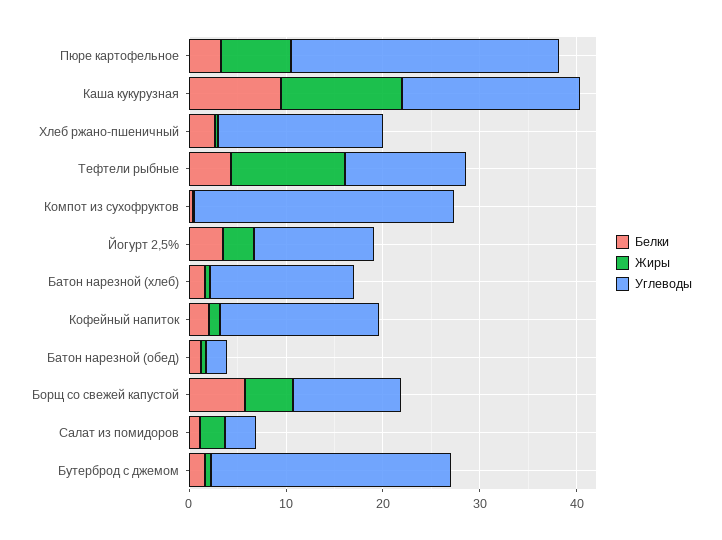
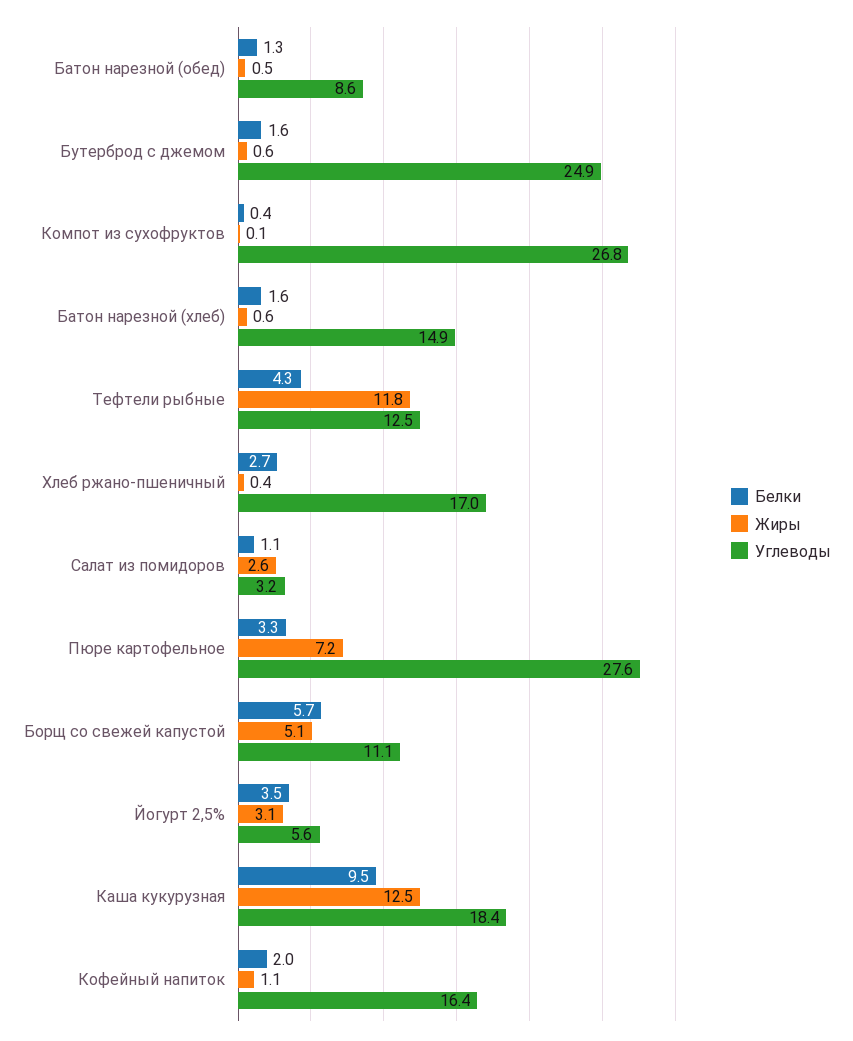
  {
    "Белки": {
      "Пюре картофельное": 3.3,
      "Каша кукурузная": 9.5,
      "Хлеб ржано-пшеничный": 2.7,
      "Тефтели рыбные": 4.3,
      "Компот из сухофруктов": 0.4,
      "Йогурт 2,5%": 3.5,
      "Батон нарезной (хлеб)": 1.6,
      "Кофейный напиток": 2,
      "Батон нарезной (обед)": 1.3,
      "Борщ со свежей капустой": 5.7,
      "Салат из помидоров": 1.1,
      "Бутерброд с джемом": 1.6
    },
    "Жиры": {
      "Пюре картофельное": 7.2,
      "Каша кукурузная": 12.5,
      "Хлеб ржано-пшеничный": 0.4,
      "Тефтели рыбные": 11.8,
      "Компот из сухофруктов": 0.1,
      "Йогурт 2,5%": 3.1,
      "Батон нарезной (хлеб)": 0.6,
      "Кофейный напиток": 1.1,
      "Батон нарезной (обед)": 0.5,
      "Борщ со свежей капустой": 5.1,
      "Салат из помидоров": 2.6,
      "Бутерброд с джемом": 0.6
    },
    "Углеводы": {
      "Пюре картофельное": 27.6,
      "Каша кукурузная": 18.4,
      "Хлеб ржано-пшеничный": 17,
      "Тефтели рыбные": 12.5,
      "Компот из сухофруктов": 26.8,
-     "Йогурт 2,5%": 12,
+     "Йогурт 2,5%": 5.6,
      "Батон нарезной (хлеб)": 14.9,
      "Кофейный напиток": 16.4,
-     "Батон нарезной (обед)": 2,
+     "Батон нарезной (обед)": 8.6,
      "Борщ со свежей капустой": 11.1,
      "Салат из помидоров": 3.2,
      "Бутерброд с джемом": 24.9
    }
  }

